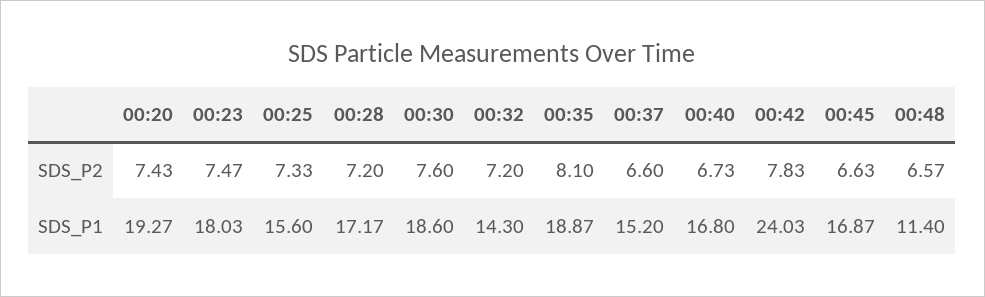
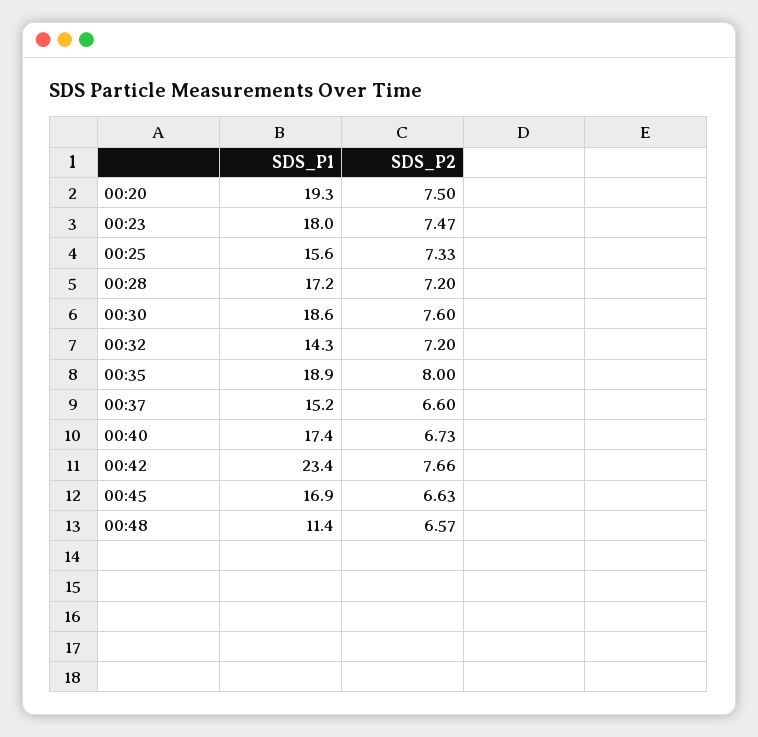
  {
    "00:20": {
-     "SDS_P2": 7.43,
+     "SDS_P2": 7.5,
      "SDS_P1": 19.27
    },
    "00:23": {
      "SDS_P2": 7.47,
      "SDS_P1": 18.03
    },
    "00:25": {
      "SDS_P2": 7.33,
      "SDS_P1": 15.6
    },
    "00:28": {
      "SDS_P2": 7.2,
      "SDS_P1": 17.17
    },
    "00:30": {
      "SDS_P2": 7.6,
      "SDS_P1": 18.6
    },
    "00:32": {
      "SDS_P2": 7.2,
      "SDS_P1": 14.3
    },
    "00:35": {
-     "SDS_P2": 8.1,
+     "SDS_P2": 8,
      "SDS_P1": 18.87
    },
    "00:37": {
      "SDS_P2": 6.6,
      "SDS_P1": 15.2
    },
    "00:40": {
      "SDS_P2": 6.73,
-     "SDS_P1": 16.8
+     "SDS_P1": 17.4
    },
    "00:42": {
-     "SDS_P2": 7.83,
+     "SDS_P2": 7.66,
-     "SDS_P1": 24.03
+     "SDS_P1": 23.4
    },
    "00:45": {
      "SDS_P2": 6.63,
      "SDS_P1": 16.87
    },
    "00:48": {
      "SDS_P2": 6.57,
      "SDS_P1": 11.4
    }
  }

